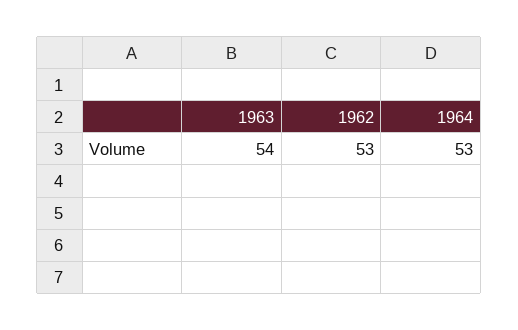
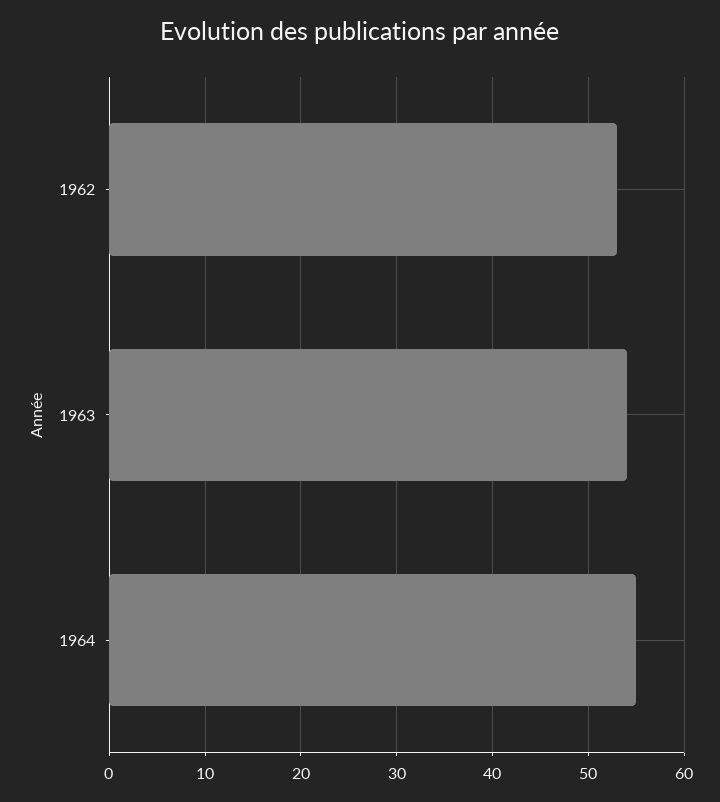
  {
    "1963": 54,
    "1962": 53,
-   "1964": 53
+   "1964": 55
  }

